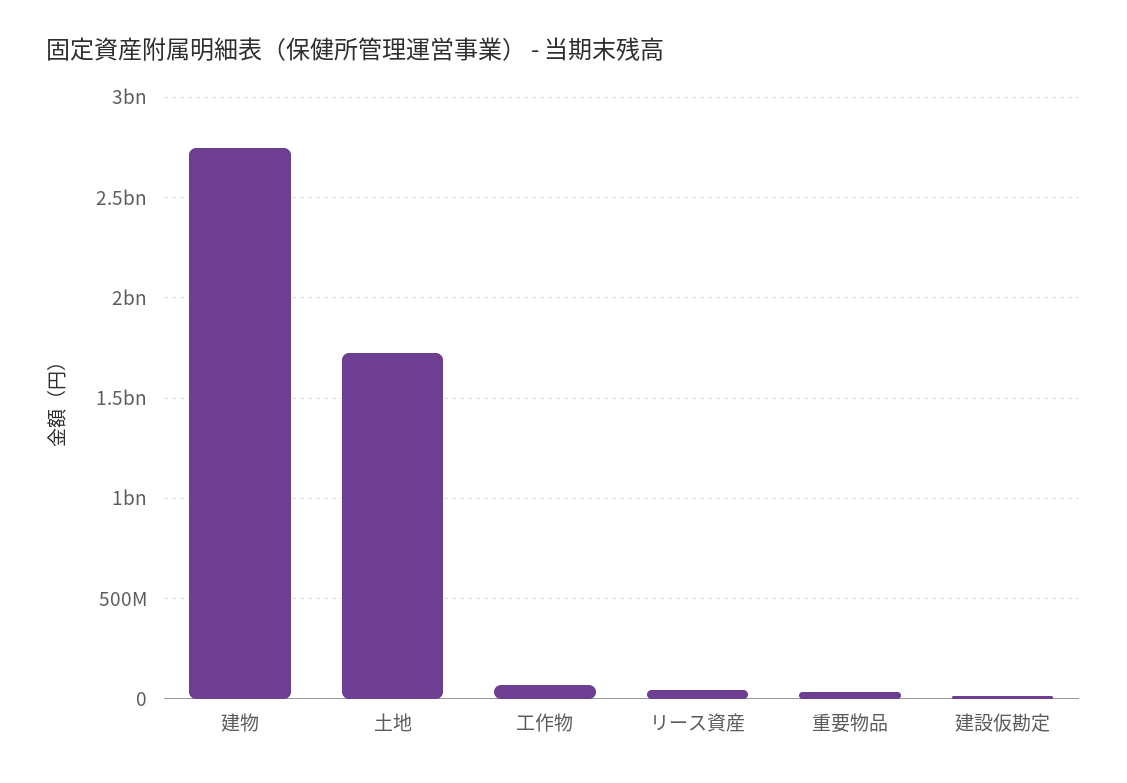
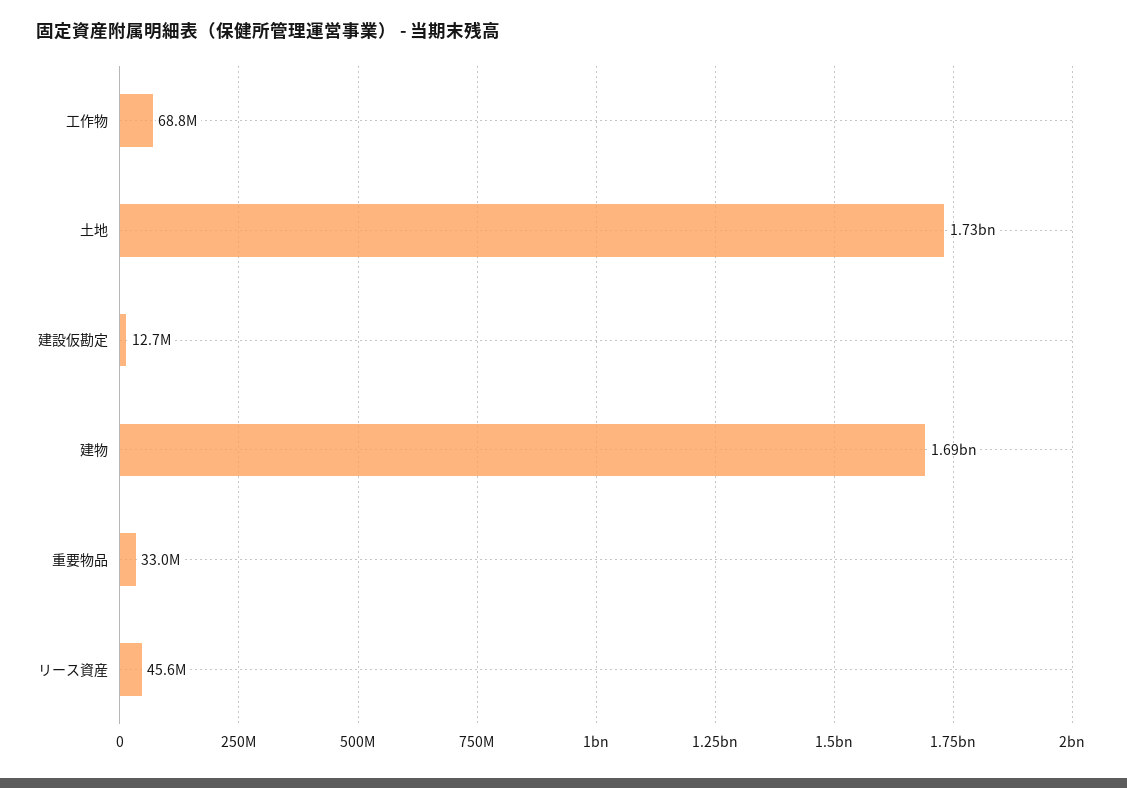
  {
-   "建物": 2750000000,
+   "建物": 1690000000,
    "土地": 1730000000,
    "工作物": 68800000,
    "リース資産": 45600000,
    "重要物品": 33000000,
    "建設仮勘定": 12700000
  }

